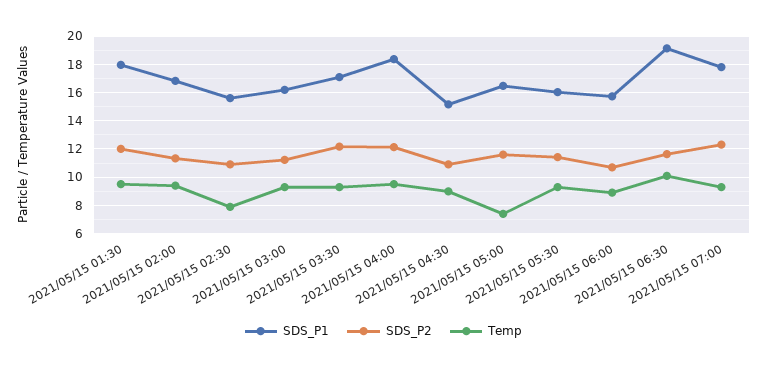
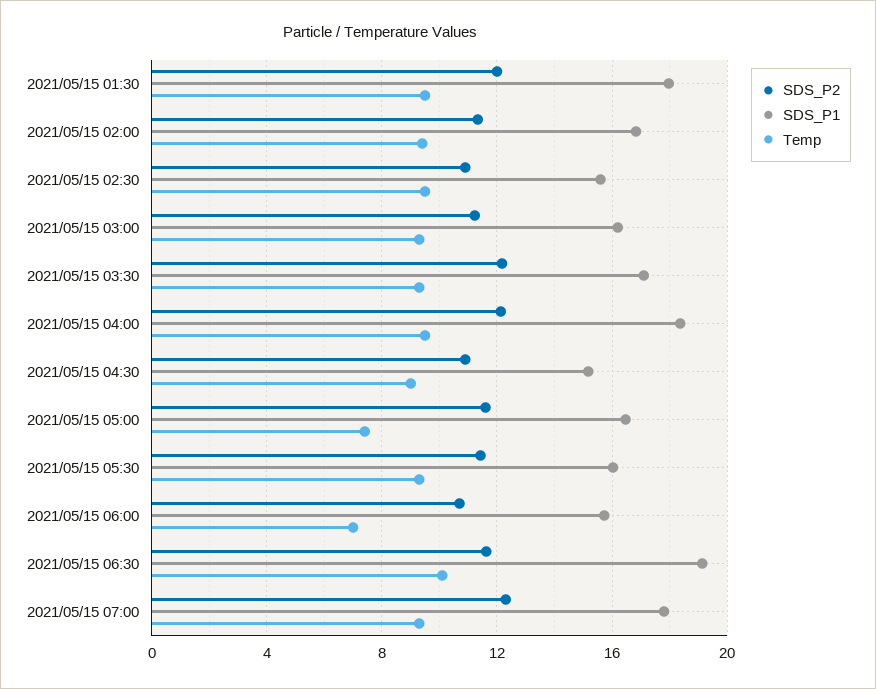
  {
    "SDS_P1": {
      "2021/05/15 01:30": 18,
      "2021/05/15 02:00": 17,
      "2021/05/15 02:30": 15.5,
      "2021/05/15 03:00": 16,
      "2021/05/15 03:30": 17,
      "2021/05/15 04:00": 18.5,
      "2021/05/15 04:30": 15,
      "2021/05/15 05:00": 16.5,
      "2021/05/15 05:30": 16,
      "2021/05/15 06:00": 15.5,
      "2021/05/15 06:30": 19,
      "2021/05/15 07:00": 18
    },
    "SDS_P2": {
      "2021/05/15 01:30": 12,
      "2021/05/15 02:00": 11.5,
      "2021/05/15 02:30": 11,
      "2021/05/15 03:00": 11,
      "2021/05/15 03:30": 12,
      "2021/05/15 04:00": 12,
      "2021/05/15 04:30": 11,
      "2021/05/15 05:00": 11.5,
      "2021/05/15 05:30": 11.5,
      "2021/05/15 06:00": 10.5,
      "2021/05/15 06:30": 11.5,
      "2021/05/15 07:00": 12.5
    },
    "Temp": {
      "2021/05/15 01:30": 9.5,
      "2021/05/15 02:00": 9.5,
-     "2021/05/15 02:30": 8,
+     "2021/05/15 02:30": 9.5,
      "2021/05/15 03:00": 9.5,
      "2021/05/15 03:30": 9.5,
      "2021/05/15 04:00": 9.5,
      "2021/05/15 04:30": 9,
      "2021/05/15 05:00": 7.5,
      "2021/05/15 05:30": 9.5,
-     "2021/05/15 06:00": 9,
+     "2021/05/15 06:00": 7,
      "2021/05/15 06:30": 10,
      "2021/05/15 07:00": 9.5
    }
  }

